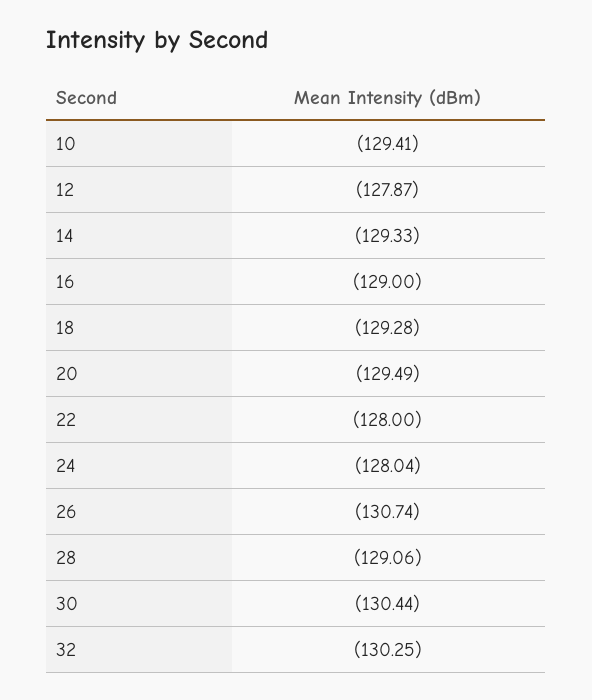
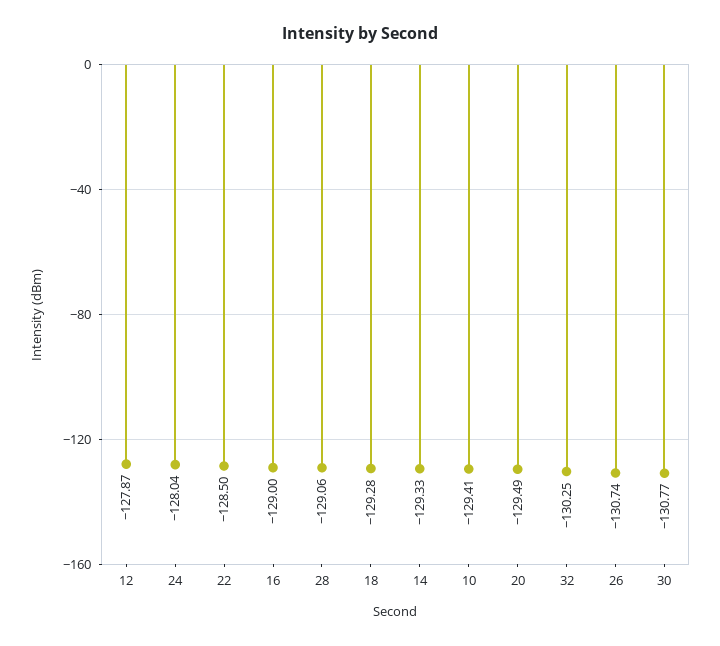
  {
    "10": -129.41,
    "12": -127.87,
    "14": -129.33,
    "16": -129,
    "18": -129.28,
    "20": -129.49,
-   "22": -128,
+   "22": -128.5,
    "24": -128.04,
    "26": -130.74,
    "28": -129.06,
-   "30": -130.44,
+   "30": -130.77,
    "32": -130.25
  }

